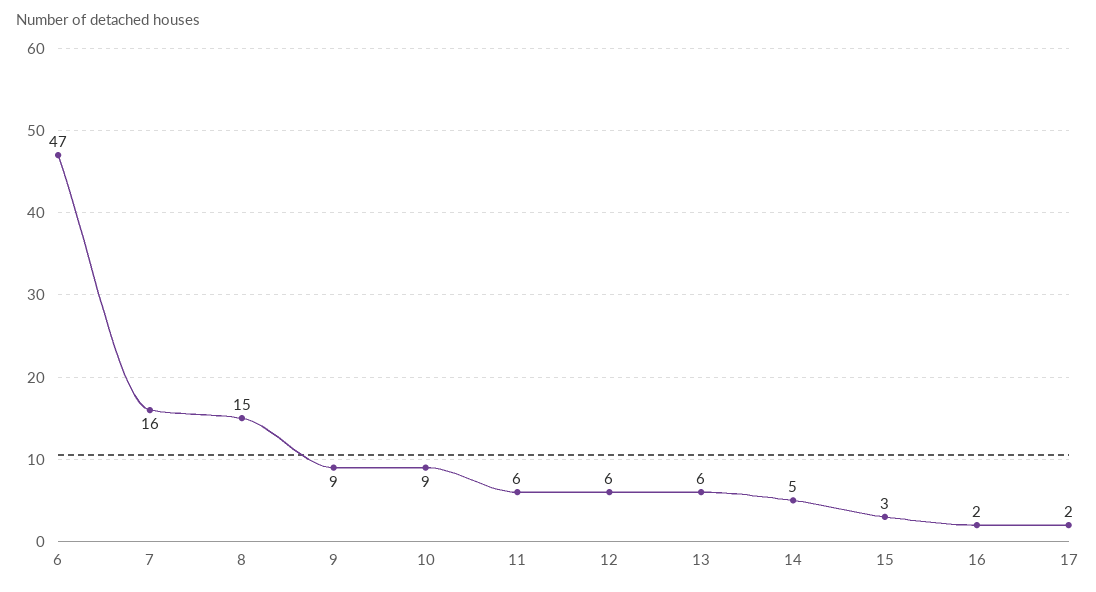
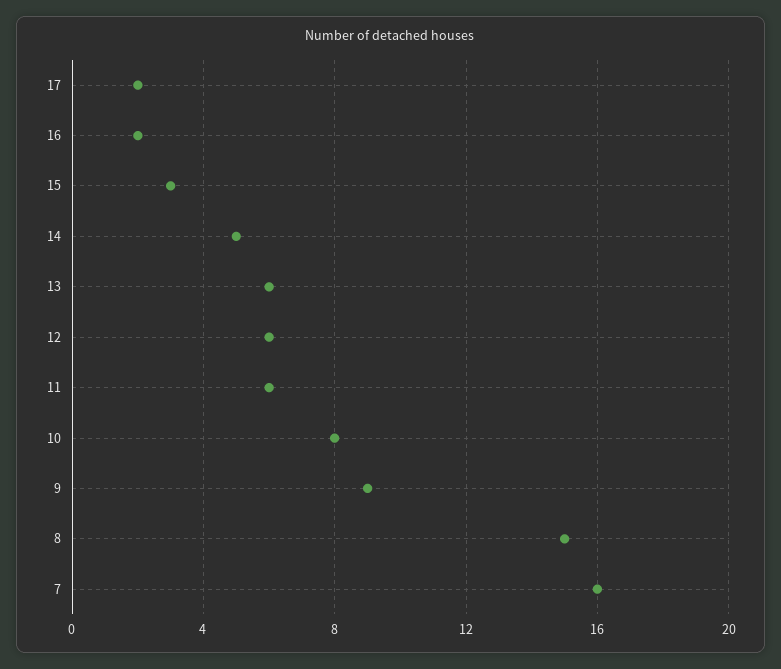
  {
-   "6": 47,
    "7": 16,
    "8": 15,
    "9": 9,
-   "10": 9,
+   "10": 8,
    "11": 6,
    "12": 6,
    "13": 6,
    "14": 5,
    "15": 3,
    "16": 2,
    "17": 2
  }

